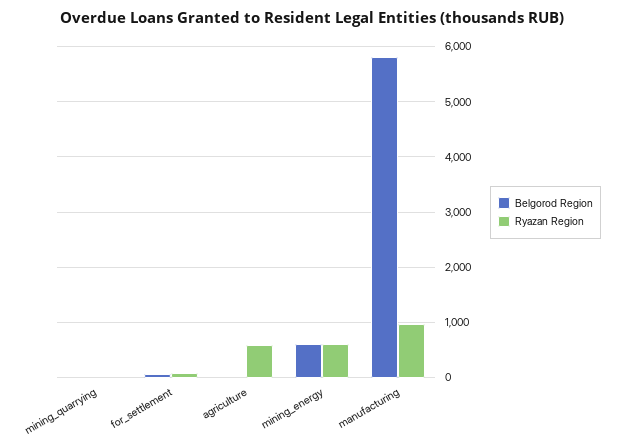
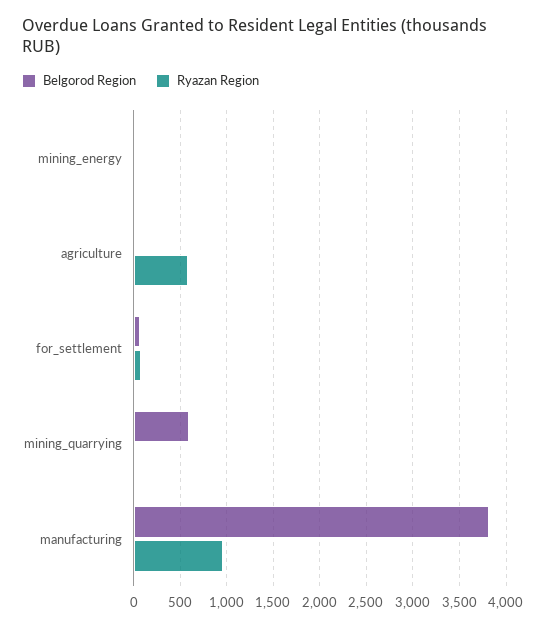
  {
    "Belgorod Region": {
-     "mining_quarrying": 0,
+     "mining_quarrying": 600,
      "for_settlement": 100,
      "agriculture": 0,
-     "mining_energy": 600,
+     "mining_energy": 0,
-     "manufacturing": 5800
+     "manufacturing": 3800
    },
    "Ryazan Region": {
      "mining_quarrying": 0,
      "for_settlement": 100,
      "agriculture": 600,
-     "mining_energy": 600,
+     "mining_energy": 0,
      "manufacturing": 1000
    }
  }

